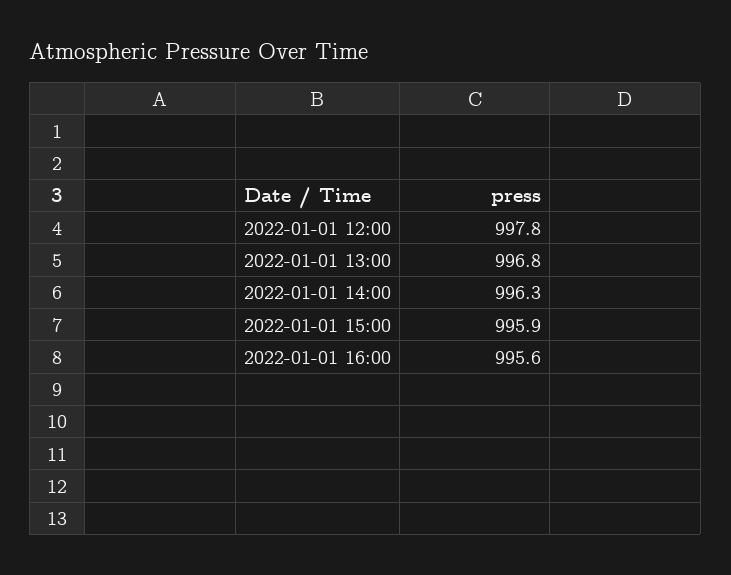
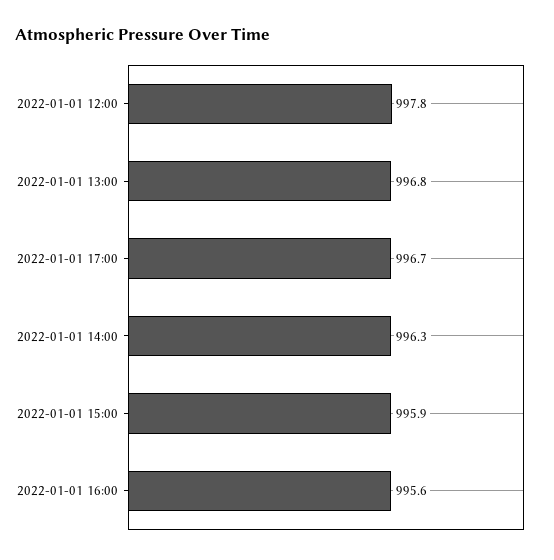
  {
    "2022-01-01 12:00": 997.8,
    "2022-01-01 13:00": 996.8,
    "2022-01-01 14:00": 996.3,
    "2022-01-01 15:00": 995.9,
-   "2022-01-01 16:00": 995.6
+   "2022-01-01 16:00": 995.6,
+   "2022-01-01 17:00": 996.7
  }

